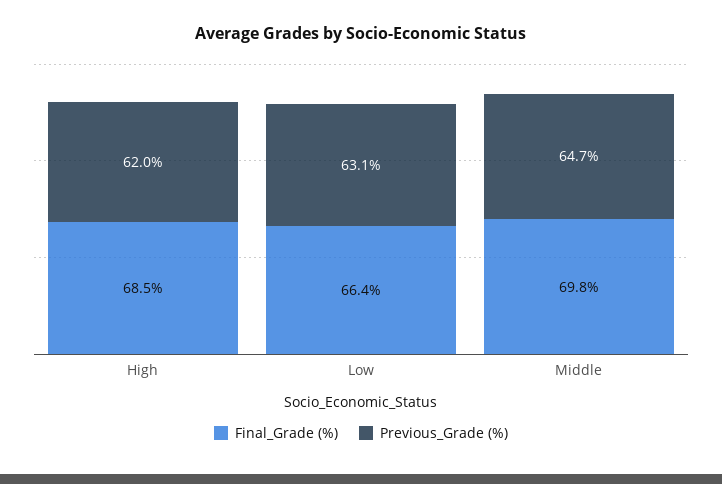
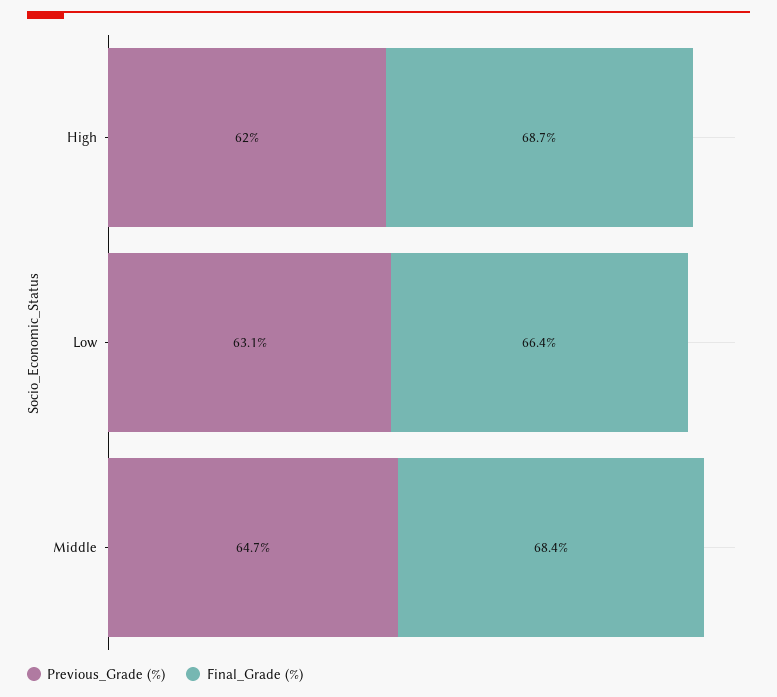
  {
    "Final_Grade (%)": {
-     "High": 68.5,
+     "High": 68.7,
      "Low": 66.4,
-     "Middle": 69.8
+     "Middle": 68.4
    },
    "Previous_Grade (%)": {
      "High": 62,
      "Low": 63.1,
      "Middle": 64.7
    }
  }

